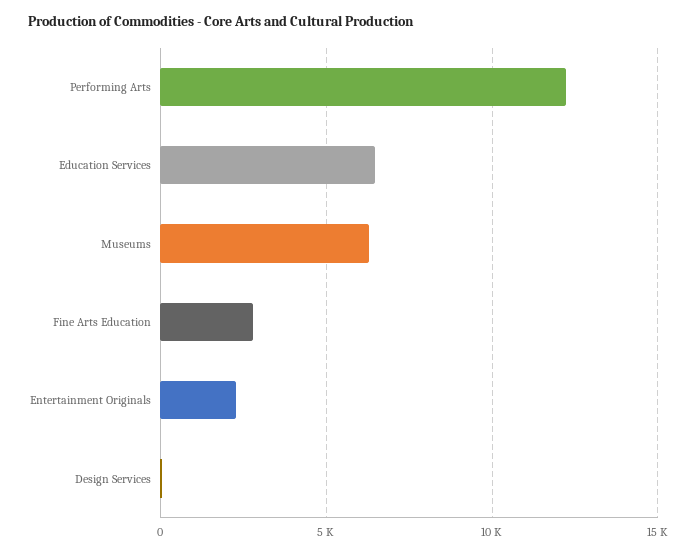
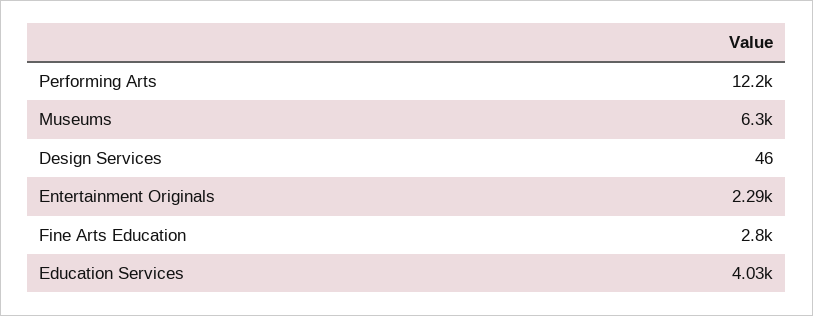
  {
    "Performing Arts": 12200,
-   "Education Services": 6500,
+   "Education Services": 4030,
    "Museums": 6300,
    "Fine Arts Education": 2800,
    "Entertainment Originals": 2290,
    "Design Services": 46
  }

